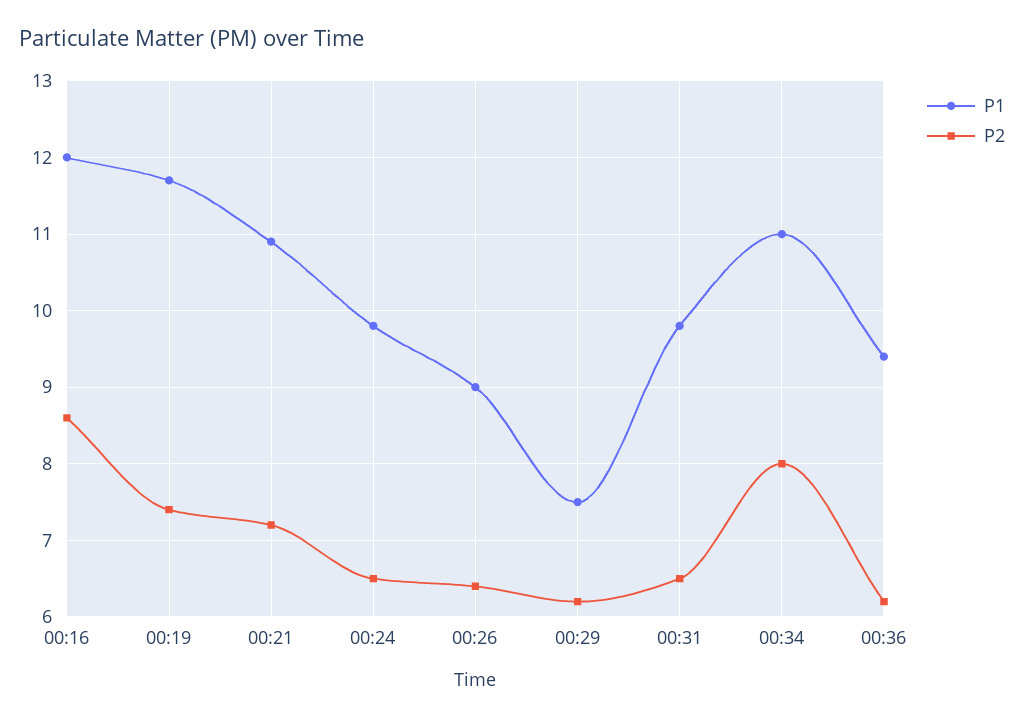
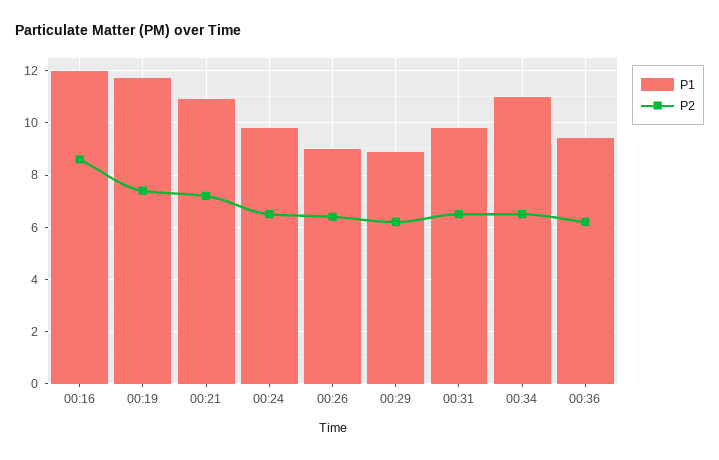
  {
    "P1": {
      "00:16": 12,
      "00:19": 11.7,
      "00:21": 10.9,
      "00:24": 9.8,
      "00:26": 9,
-     "00:29": 7.5,
+     "00:29": 9,
      "00:31": 9.8,
      "00:34": 11,
      "00:36": 9.4
    },
    "P2": {
      "00:16": 8.6,
      "00:19": 7.4,
      "00:21": 7.2,
      "00:24": 6.5,
      "00:26": 6.4,
      "00:29": 6.2,
      "00:31": 6.5,
-     "00:34": 8,
+     "00:34": 6.5,
      "00:36": 6.2
    }
  }

